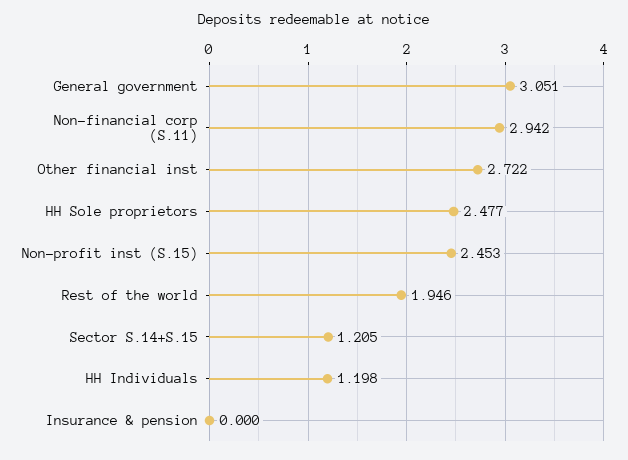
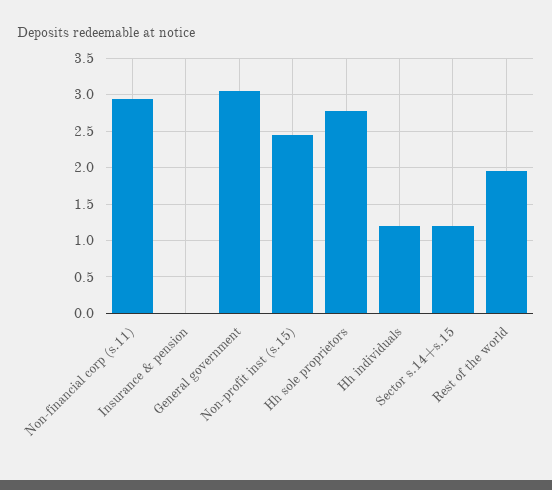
  {
    "General government": 3.051,
    "Non-financial corp (S.11)": 2.942,
-   "Other financial inst": 2.722,
-   "HH Sole proprietors": 2.477,
+   "HH Sole proprietors": 2.8,
    "Non-profit inst (S.15)": 2.453,
    "Rest of the world": 1.946,
    "Sector S.14+S.15": 1.205,
    "HH Individuals": 1.198,
    "Insurance & pension": 0
  }

